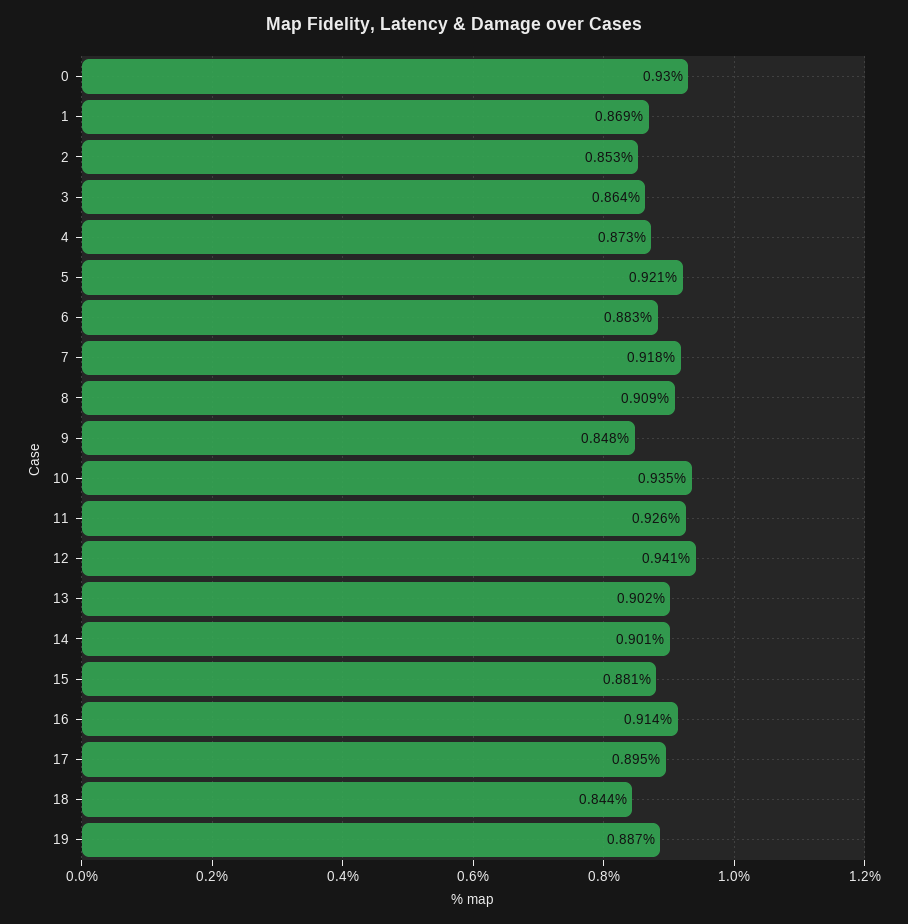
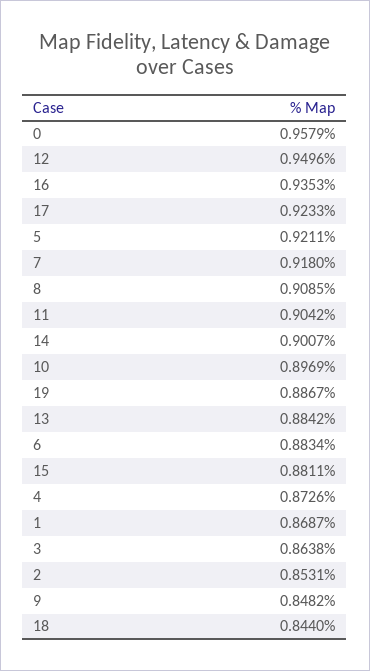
  {
-   "0": 0.93,
+   "0": 0.9579,
    "1": 0.8687,
    "2": 0.8531,
    "3": 0.8638,
    "4": 0.8726,
    "5": 0.9211,
    "6": 0.8834,
    "7": 0.918,
    "8": 0.9085,
    "9": 0.8482,
-   "10": 0.935,
+   "10": 0.8969,
-   "11": 0.926,
+   "11": 0.9042,
-   "12": 0.941,
+   "12": 0.9496,
-   "13": 0.902,
+   "13": 0.8842,
    "14": 0.9007,
    "15": 0.8811,
-   "16": 0.914,
+   "16": 0.9353,
-   "17": 0.895,
+   "17": 0.9233,
    "18": 0.844,
    "19": 0.8867
  }

